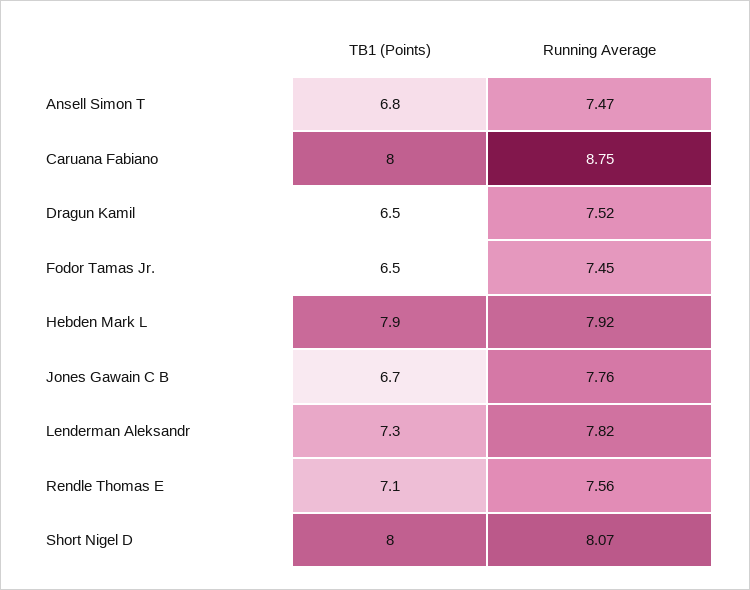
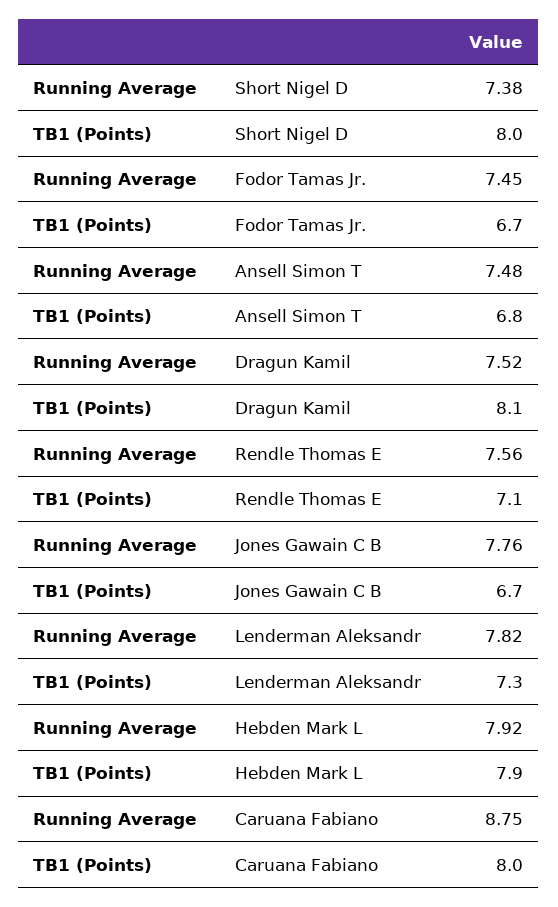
  {
    "TB1 (Points)": {
      "Ansell Simon T": 6.8,
      "Caruana Fabiano": 8,
-     "Dragun Kamil": 6.5,
+     "Dragun Kamil": 8.1,
-     "Fodor Tamas Jr.": 6.5,
+     "Fodor Tamas Jr.": 6.7,
      "Hebden Mark L": 7.9,
      "Jones Gawain C B": 6.7,
      "Lenderman Aleksandr": 7.3,
      "Rendle Thomas E": 7.1,
      "Short Nigel D": 8
    },
    "Running Average": {
-     "Ansell Simon T": 7.47,
+     "Ansell Simon T": 7.48,
      "Caruana Fabiano": 8.75,
      "Dragun Kamil": 7.52,
      "Fodor Tamas Jr.": 7.45,
      "Hebden Mark L": 7.92,
      "Jones Gawain C B": 7.76,
      "Lenderman Aleksandr": 7.82,
      "Rendle Thomas E": 7.56,
-     "Short Nigel D": 8.07
+     "Short Nigel D": 7.38
    }
  }

